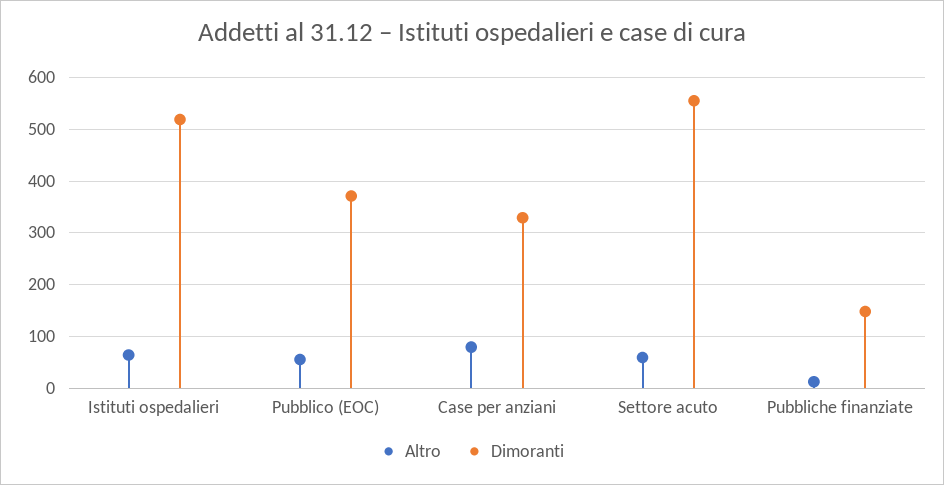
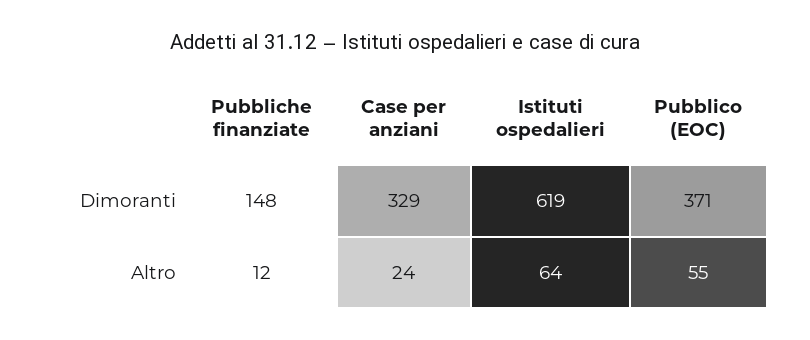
  {
    "Altro": {
      "Istituti ospedalieri": 64,
      "Pubblico (EOC)": 55,
-     "Case per anziani": 80,
+     "Case per anziani": 24,
-     "Settore acuto": 60,
      "Pubbliche finanziate": 12
    },
    "Dimoranti": {
-     "Istituti ospedalieri": 520,
+     "Istituti ospedalieri": 619,
      "Pubblico (EOC)": 371,
      "Case per anziani": 329,
-     "Settore acuto": 560,
      "Pubbliche finanziate": 148
    }
  }

